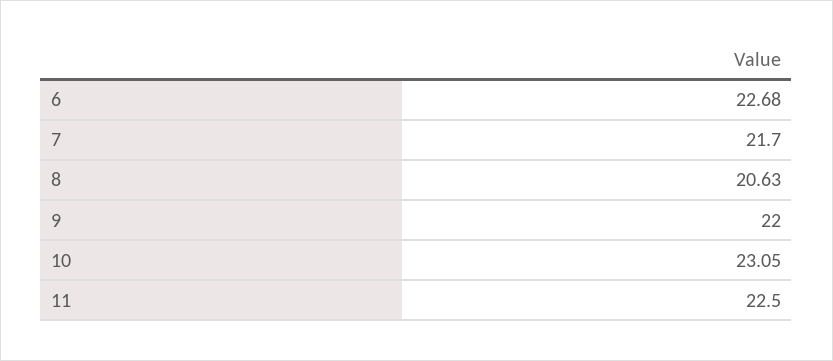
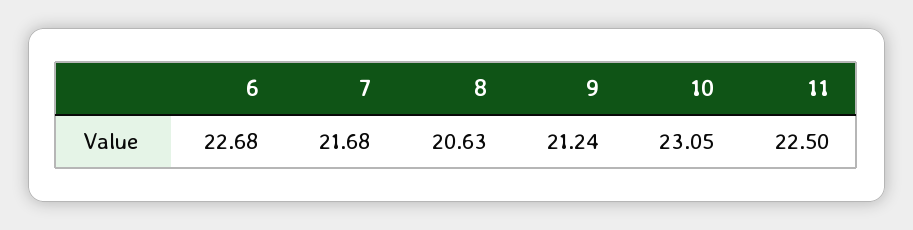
  {
    "6": 22.68,
-   "7": 21.7,
+   "7": 21.68,
    "8": 20.63,
-   "9": 22,
+   "9": 21.24,
    "10": 23.05,
    "11": 22.5
  }

